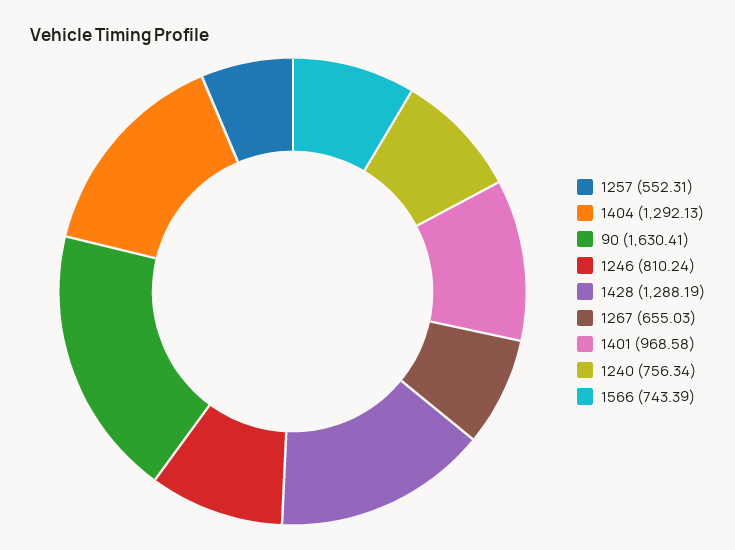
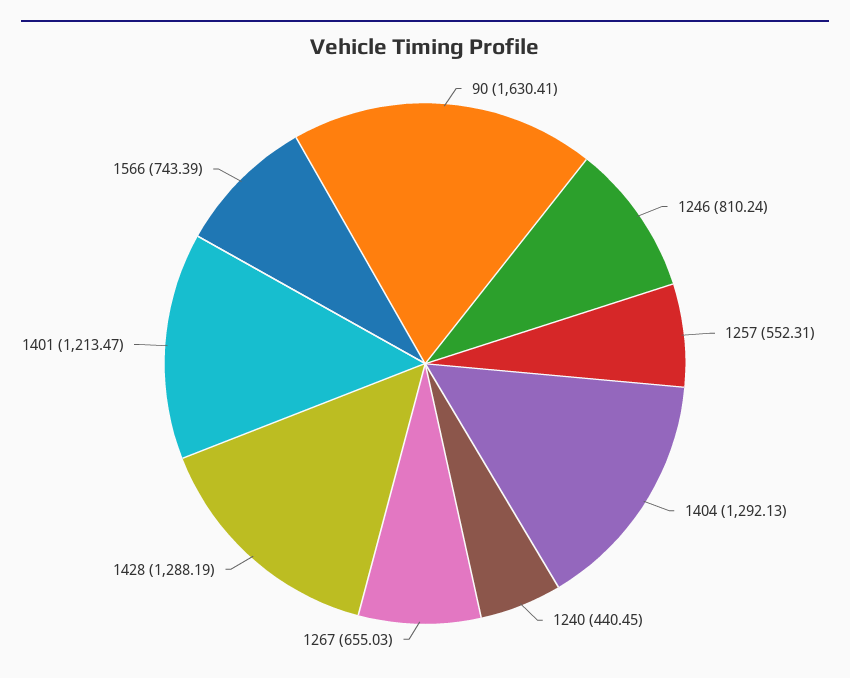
  {
    "1257": 552.31,
    "1404": 1292.13,
    "90": 1630.41,
    "1246": 810.24,
    "1428": 1288.19,
    "1267": 655.03,
-   "1401": 968.58,
+   "1401": 1213.47,
-   "1240": 756.34,
+   "1240": 440.45,
    "1566": 743.39
  }

